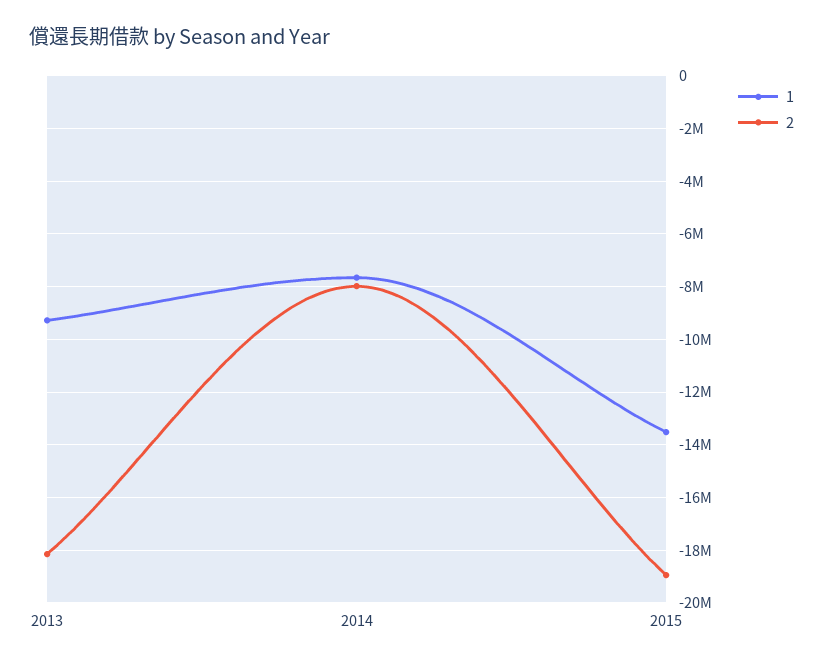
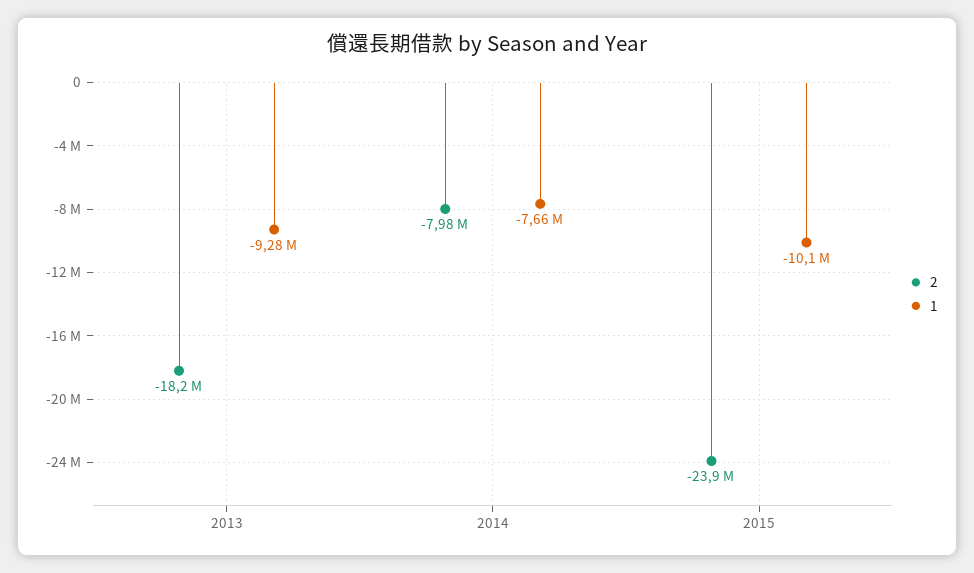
  {
    "1": {
      "2013": -9280000,
      "2014": -7660000,
-     "2015": -13500000
+     "2015": -10100000
    },
    "2": {
      "2013": -18200000,
      "2014": -7980000,
-     "2015": -19000000
+     "2015": -23900000
    }
  }

